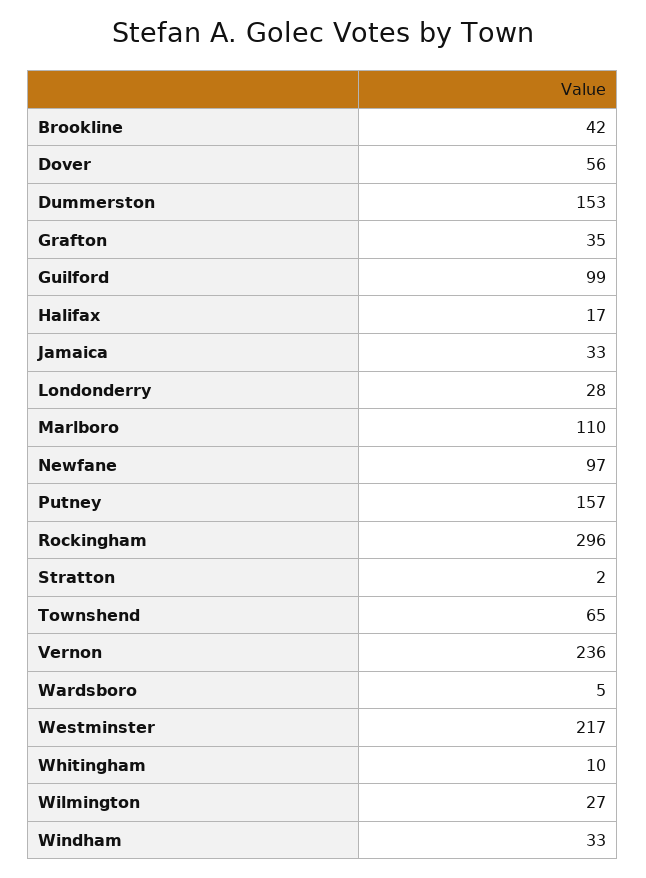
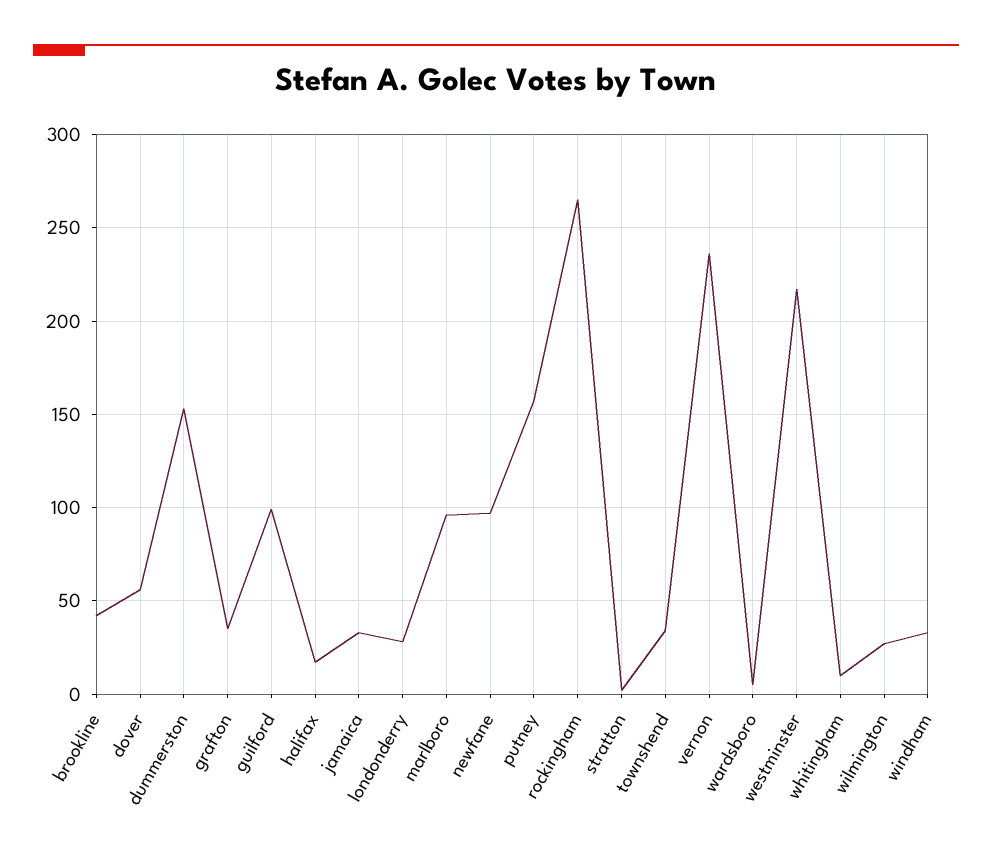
  {
    "Brookline": 42,
    "Dover": 56,
    "Dummerston": 153,
    "Grafton": 35,
    "Guilford": 99,
    "Halifax": 17,
    "Jamaica": 33,
    "Londonderry": 28,
-   "Marlboro": 110,
+   "Marlboro": 95,
    "Newfane": 97,
    "Putney": 157,
-   "Rockingham": 296,
+   "Rockingham": 265,
    "Stratton": 2,
-   "Townshend": 65,
+   "Townshend": 35,
    "Vernon": 236,
    "Wardsboro": 5,
    "Westminster": 217,
    "Whitingham": 10,
    "Wilmington": 27,
    "Windham": 33
  }

